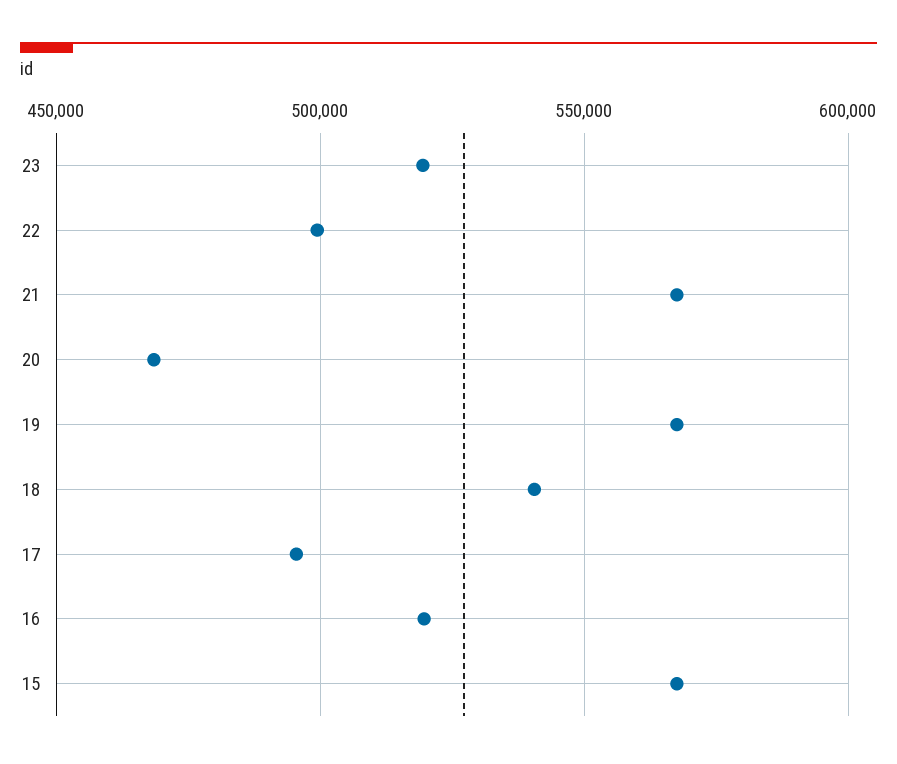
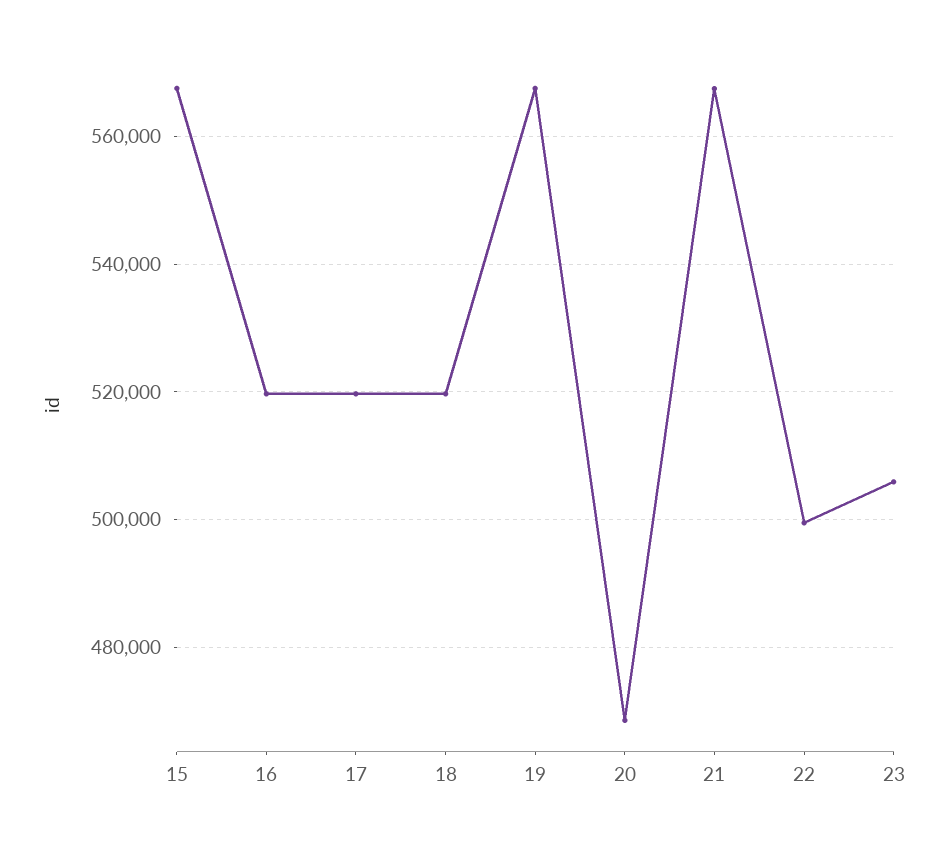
  {
-   "23": 520000,
+   "23": 506000,
    "22": 500000,
    "21": 568000,
    "20": 468000,
    "19": 568000,
-   "18": 540000,
+   "18": 520000,
-   "17": 495000,
+   "17": 520000,
    "16": 520000,
    "15": 568000
  }

